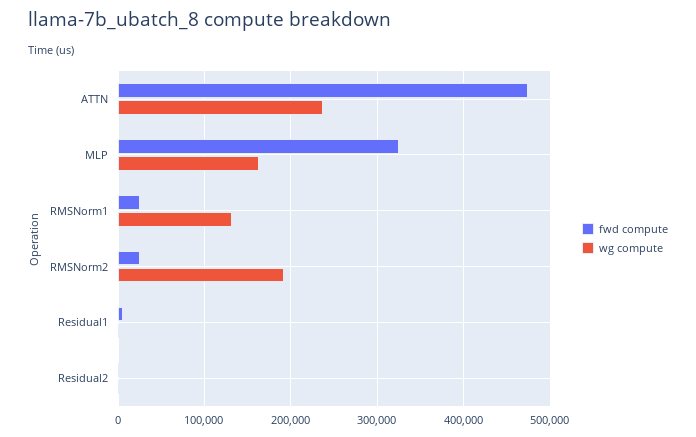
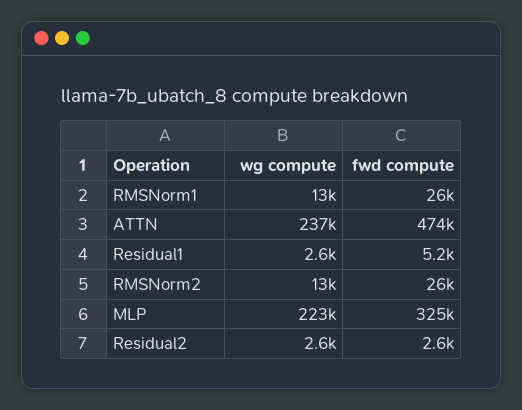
  {
    "fwd compute": {
      "ATTN": 474000,
      "MLP": 325000,
      "RMSNorm1": 26000,
      "RMSNorm2": 26000,
      "Residual1": 5200,
      "Residual2": 2600
    },
    "wg compute": {
      "ATTN": 237000,
-     "MLP": 160000,
+     "MLP": 223000,
-     "RMSNorm1": 130000,
+     "RMSNorm1": 13000,
-     "RMSNorm2": 190000,
+     "RMSNorm2": 13000,
      "Residual1": 2600,
      "Residual2": 2600
    }
  }

